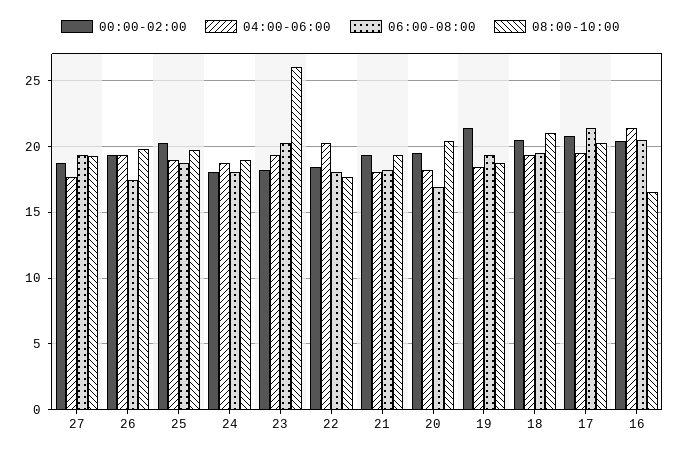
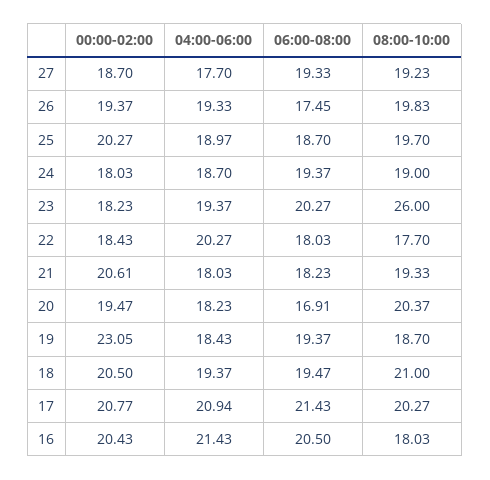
  {
    "00:00-02:00": {
      "27": 18.7,
      "26": 19.37,
      "25": 20.27,
      "24": 18.03,
      "23": 18.23,
      "22": 18.43,
-     "21": 19.5,
+     "21": 20.61,
      "20": 19.47,
-     "19": 21.5,
+     "19": 23.05,
      "18": 20.5,
      "17": 20.77,
      "16": 20.43
    },
    "04:00-06:00": {
      "27": 17.7,
      "26": 19.33,
      "25": 18.97,
      "24": 18.7,
      "23": 19.37,
      "22": 20.27,
      "21": 18.03,
      "20": 18.23,
      "19": 18.43,
      "18": 19.37,
-     "17": 19.5,
+     "17": 20.94,
      "16": 21.43
    },
    "06:00-08:00": {
      "27": 19.33,
      "26": 17.45,
      "25": 18.7,
-     "24": 18,
+     "24": 19.37,
      "23": 20.27,
      "22": 18.03,
      "21": 18.23,
      "20": 16.91,
      "19": 19.37,
      "18": 19.47,
      "17": 21.43,
      "16": 20.5
    },
    "08:00-10:00": {
      "27": 19.23,
      "26": 19.83,
      "25": 19.7,
      "24": 19,
      "23": 26,
      "22": 17.7,
      "21": 19.33,
      "20": 20.37,
      "19": 18.7,
      "18": 21,
      "17": 20.27,
-     "16": 16.5
+     "16": 18.03
    }
  }

